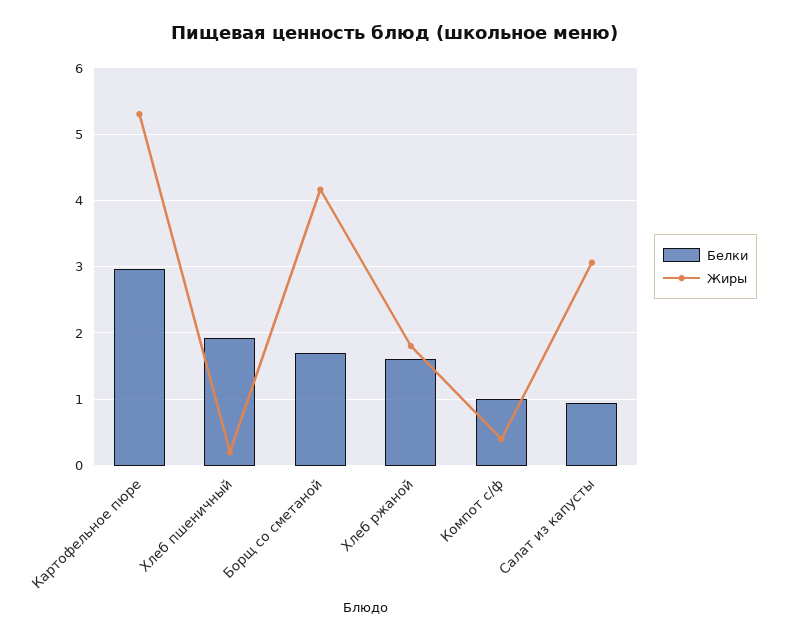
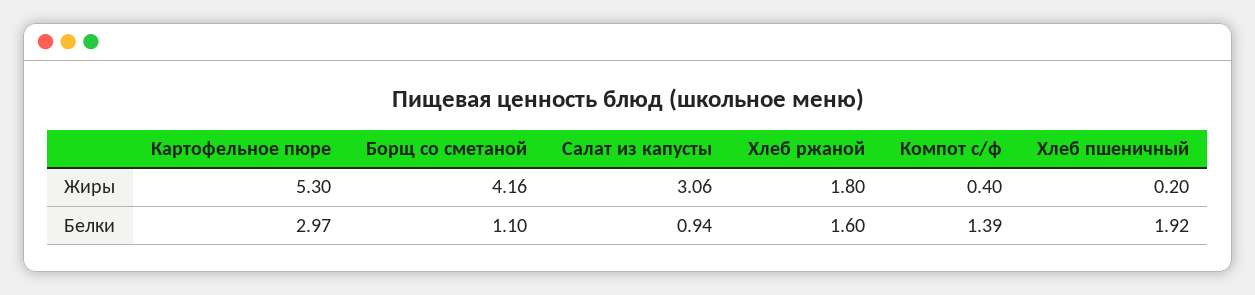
  {
    "Белки": {
      "Картофельное пюре": 2.97,
      "Хлеб пшеничный": 1.92,
-     "Борщ со сметаной": 1.7,
+     "Борщ со сметаной": 1.1,
      "Хлеб ржаной": 1.6,
-     "Компот с/ф": 1,
+     "Компот с/ф": 1.39,
      "Салат из капусты": 0.94
    },
    "Жиры": {
      "Картофельное пюре": 5.3,
      "Хлеб пшеничный": 0.2,
      "Борщ со сметаной": 4.16,
      "Хлеб ржаной": 1.8,
      "Компот с/ф": 0.4,
      "Салат из капусты": 3.06
    }
  }

